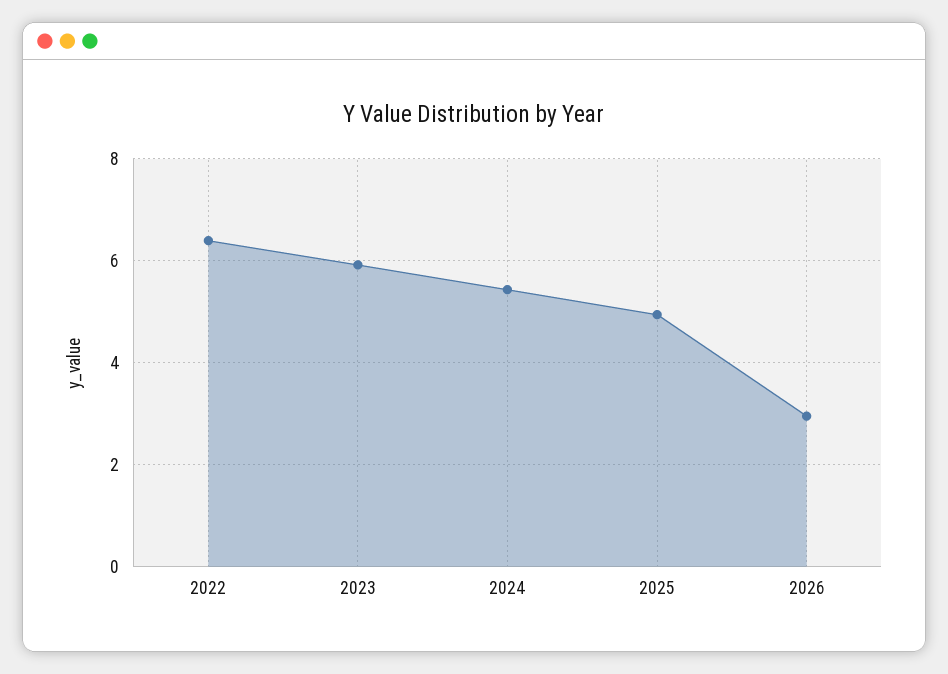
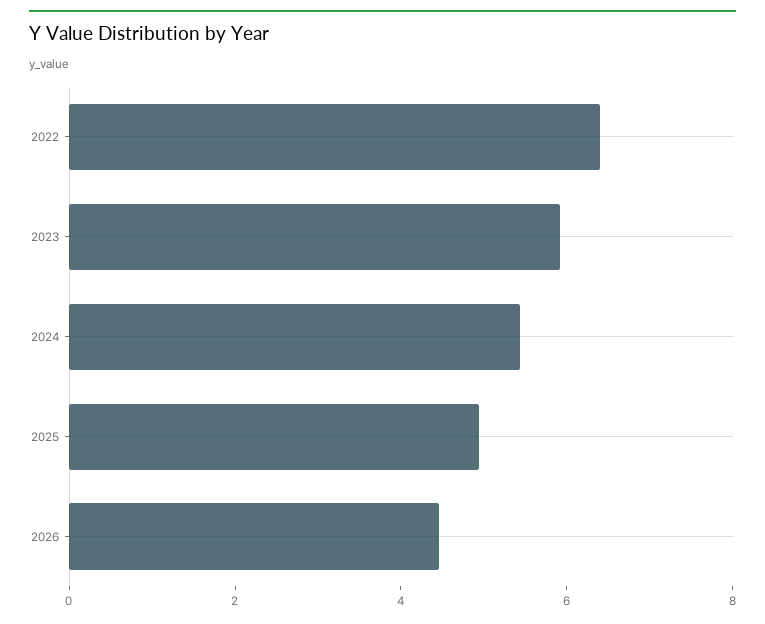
  {
    "2022": 6.4,
    "2023": 6,
    "2024": 5.4,
    "2025": 5,
-   "2026": 3
+   "2026": 4.5
  }

